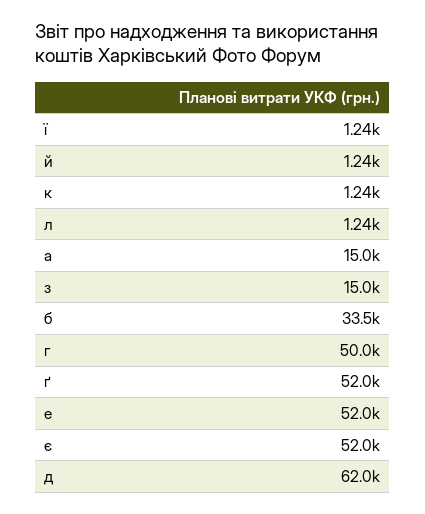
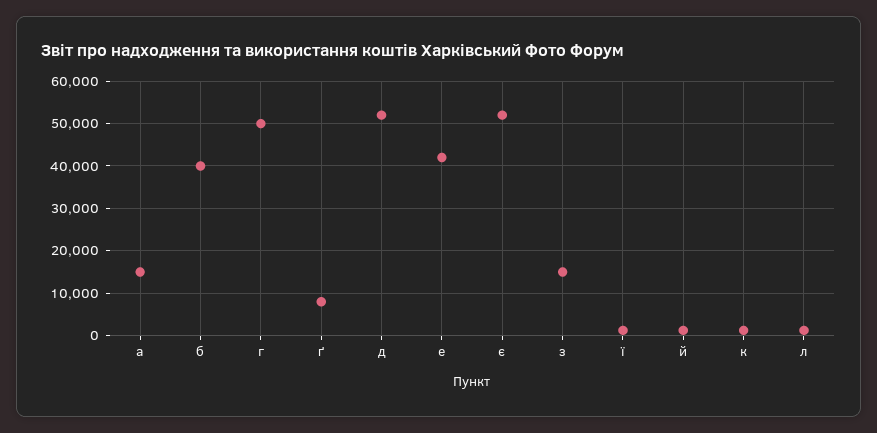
  {
    "ї": 1240,
    "й": 1240,
    "к": 1240,
    "л": 1240,
    "а": 15000,
    "з": 15000,
-   "б": 33500,
+   "б": 40000,
    "г": 50000,
-   "ґ": 52000,
+   "ґ": 8000,
-   "е": 52000,
+   "е": 42000,
    "є": 52000,
-   "д": 62000
+   "д": 52000
  }

